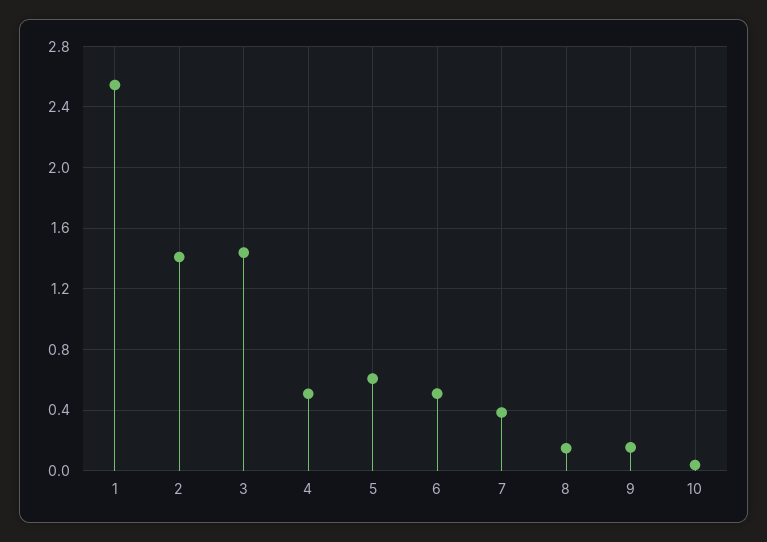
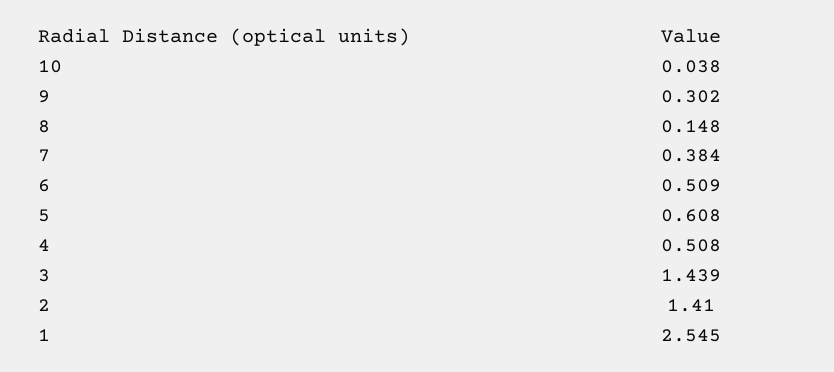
  {
    "1": 2.545,
    "2": 1.41,
    "3": 1.439,
    "4": 0.508,
    "5": 0.608,
    "6": 0.509,
    "7": 0.384,
    "8": 0.148,
-   "9": 0.15,
+   "9": 0.302,
    "10": 0.038
  }

